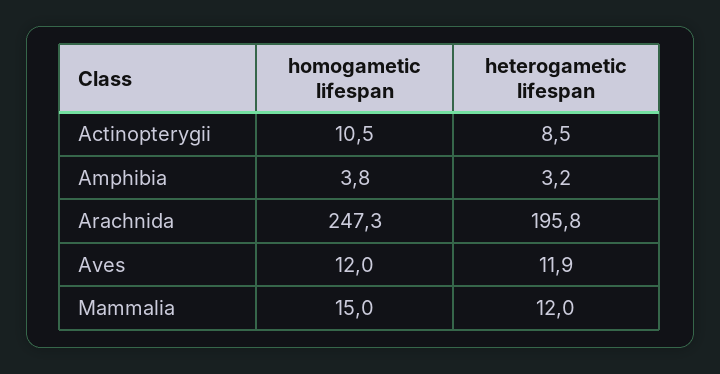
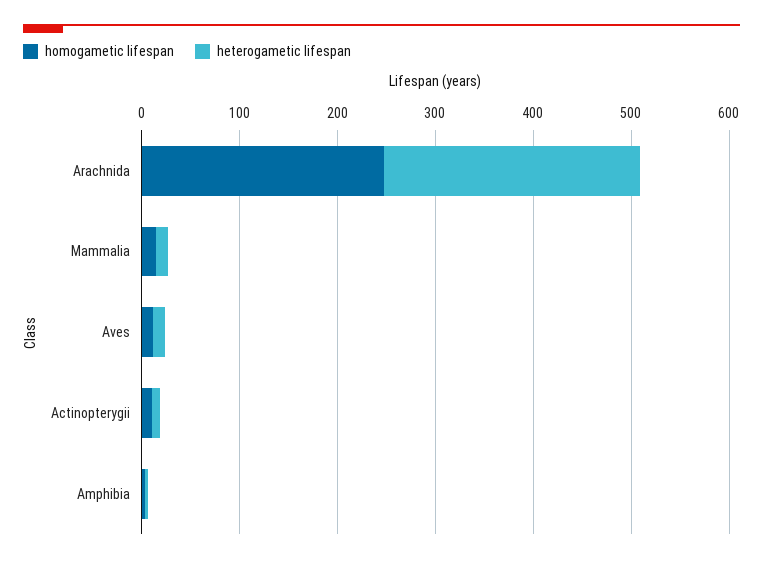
  {
    "homogametic lifespan": {
      "Actinopterygii": 10.5,
      "Amphibia": 3.8,
      "Arachnida": 247.3,
      "Aves": 12,
      "Mammalia": 15
    },
    "heterogametic lifespan": {
      "Actinopterygii": 8.5,
      "Amphibia": 3.2,
-     "Arachnida": 195.8,
+     "Arachnida": 260,
      "Aves": 11.9,
      "Mammalia": 12
    }
  }

